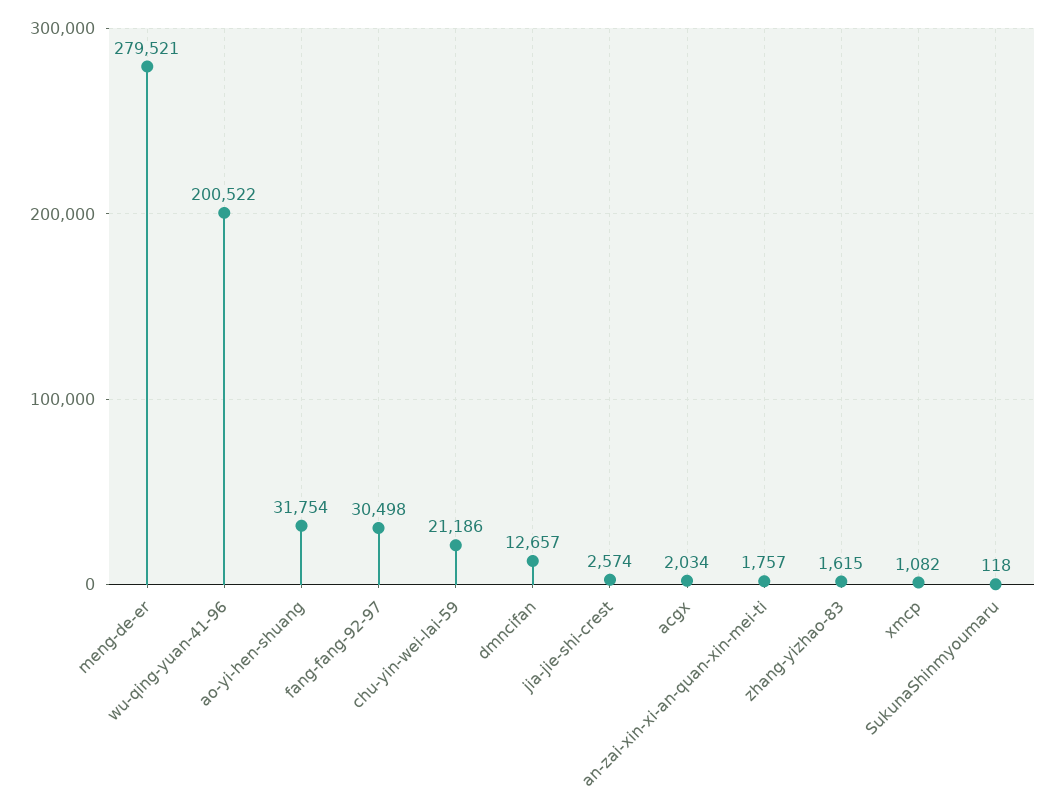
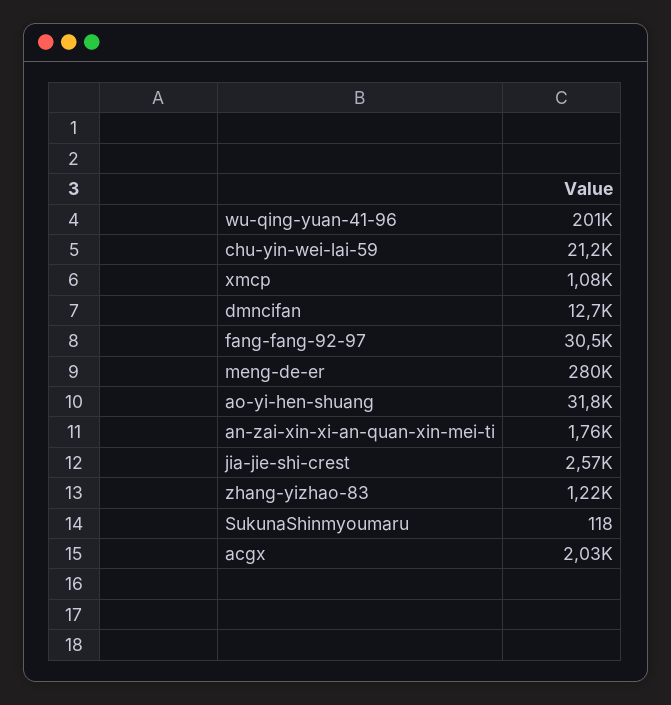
  {
    "meng-de-er": 279521,
    "wu-qing-yuan-41-96": 200522,
    "ao-yi-hen-shuang": 31754,
    "fang-fang-92-97": 30498,
    "chu-yin-wei-lai-59": 21186,
    "dmncifan": 12657,
    "jia-jie-shi-crest": 2574,
    "acgx": 2034,
    "an-zai-xin-xi-an-quan-xin-mei-ti": 1757,
-   "zhang-yizhao-83": 1615,
+   "zhang-yizhao-83": 1220,
    "xmcp": 1082,
    "SukunaShinmyoumaru": 118
  }

